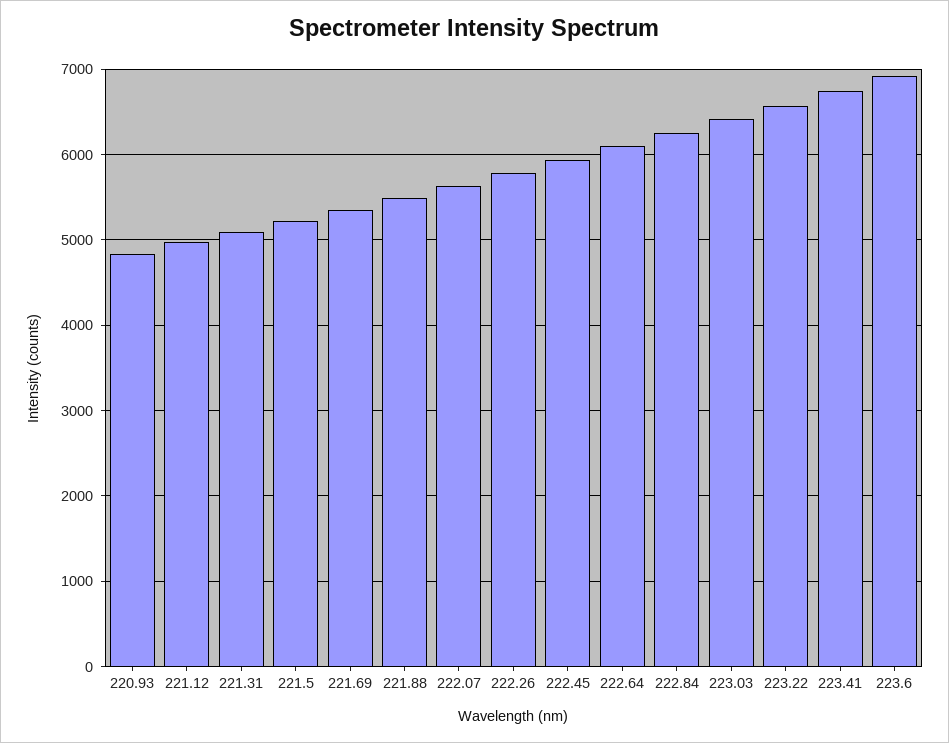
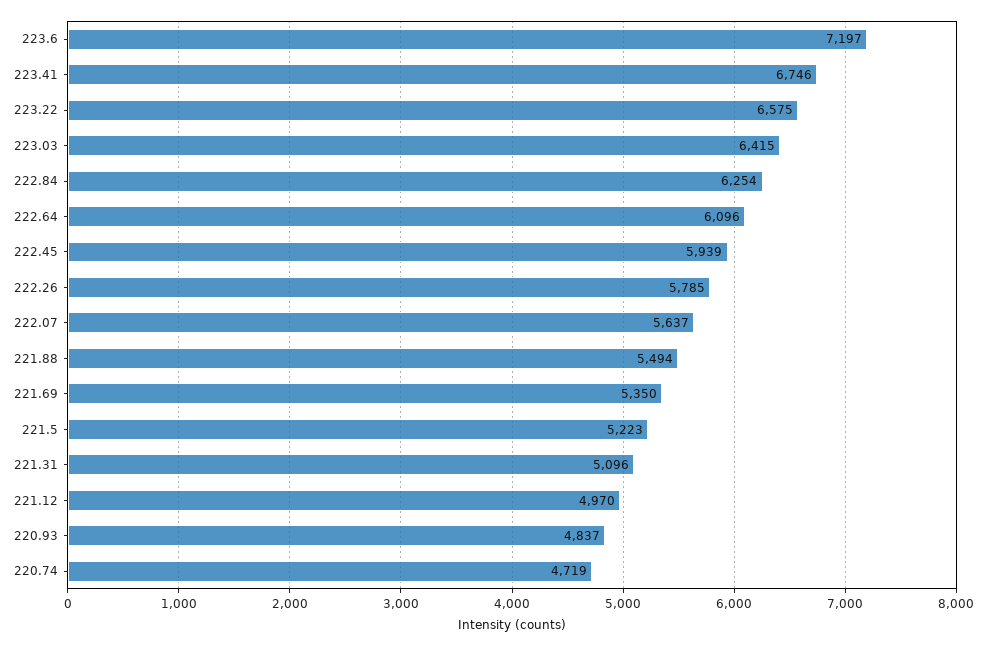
  {
    "220.93": 4837,
    "221.12": 4970,
    "221.31": 5096,
    "221.5": 5223,
    "221.69": 5350,
    "221.88": 5494,
    "222.07": 5637,
    "222.26": 5785,
    "222.45": 5939,
    "222.64": 6096,
    "222.84": 6254,
    "223.03": 6415,
    "223.22": 6575,
    "223.41": 6746,
-   "223.6": 6900
+   "223.6": 7197,
+   "220.74": 4719
  }

